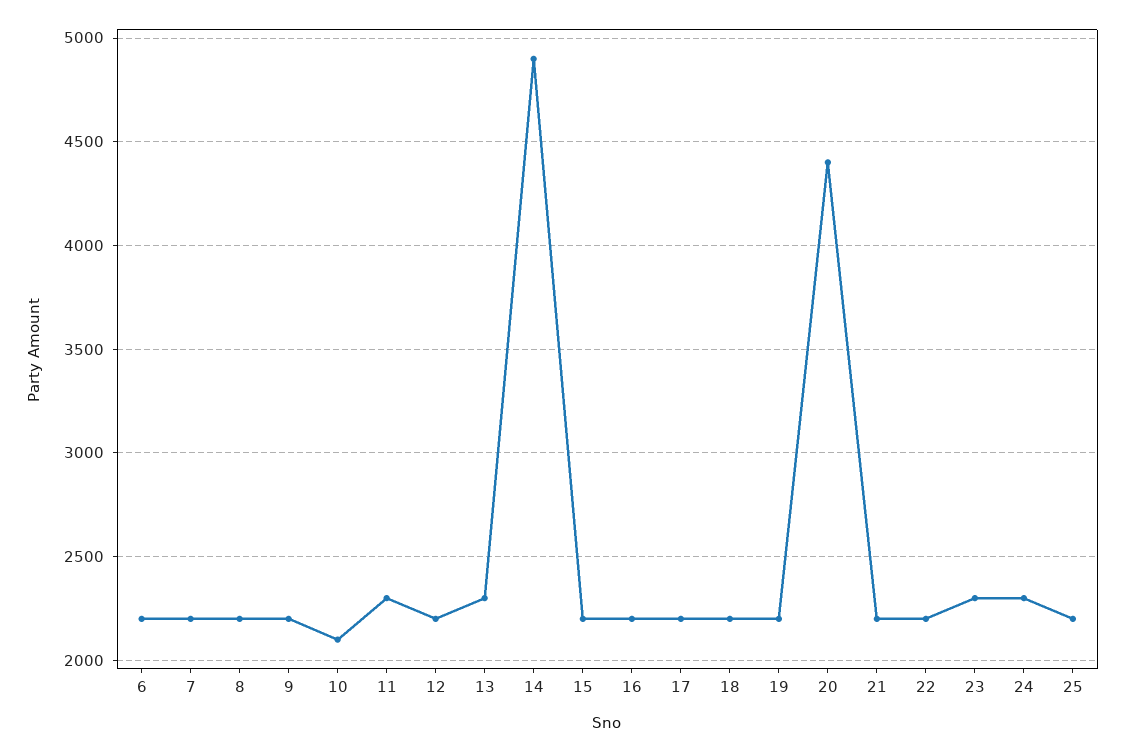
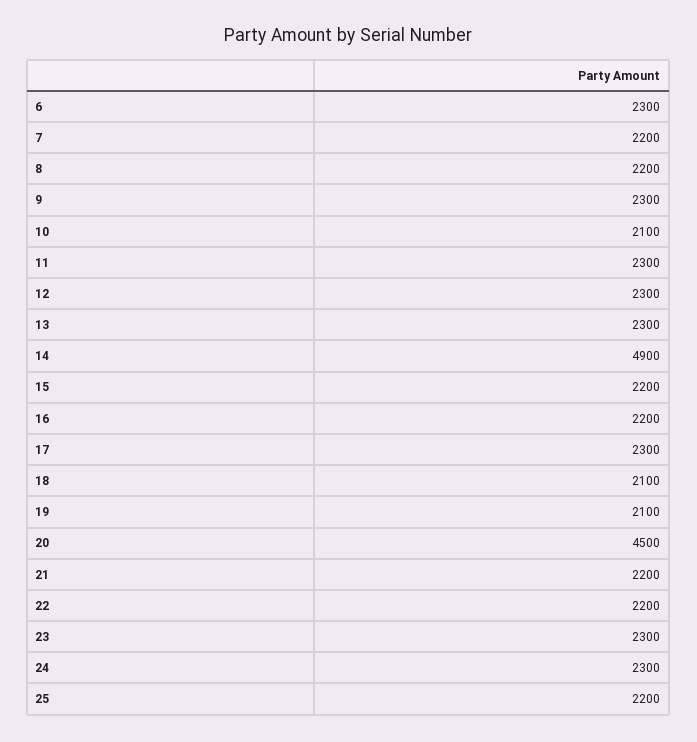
  {
-   "6": 2200,
+   "6": 2300,
    "7": 2200,
    "8": 2200,
-   "9": 2200,
+   "9": 2300,
    "10": 2100,
    "11": 2300,
-   "12": 2200,
+   "12": 2300,
    "13": 2300,
    "14": 4900,
    "15": 2200,
    "16": 2200,
-   "17": 2200,
+   "17": 2300,
-   "18": 2200,
+   "18": 2100,
-   "19": 2200,
+   "19": 2100,
-   "20": 4400,
+   "20": 4500,
    "21": 2200,
    "22": 2200,
    "23": 2300,
    "24": 2300,
    "25": 2200
  }

